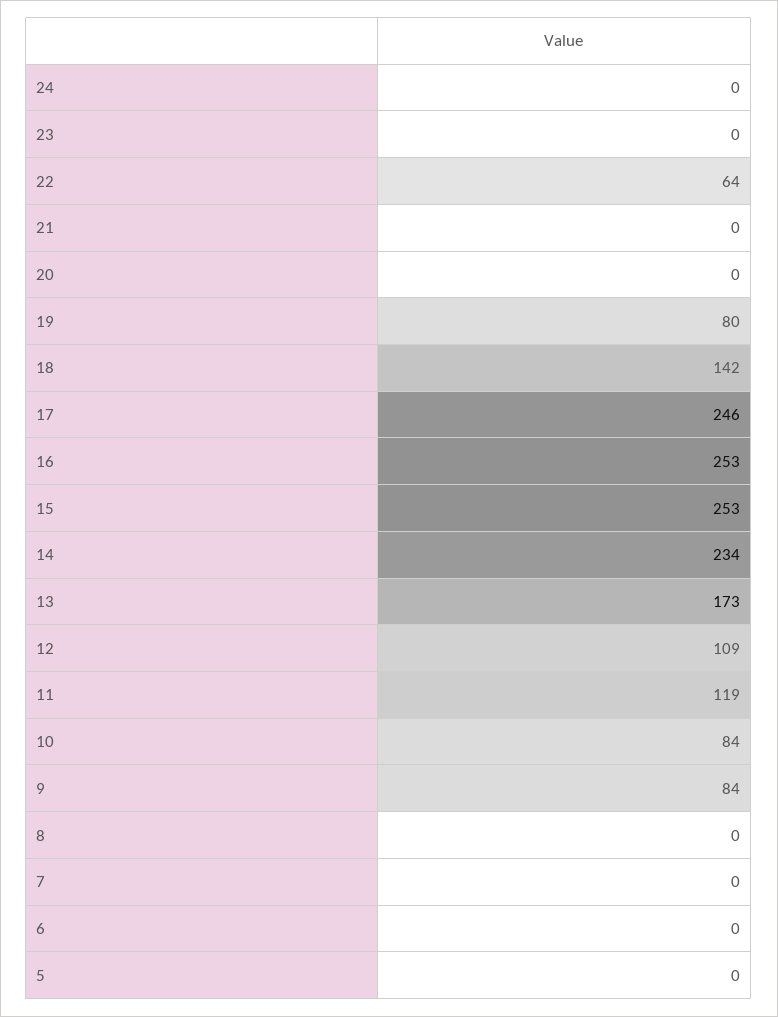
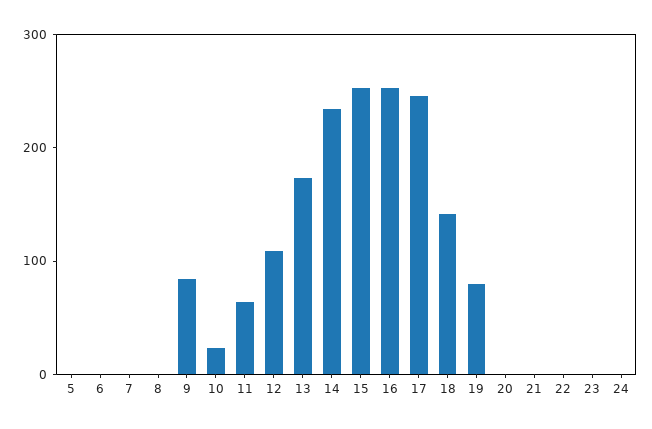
  {
    "24": 0,
    "23": 0,
-   "22": 64,
+   "22": 0,
    "21": 0,
    "20": 0,
    "19": 80,
    "18": 142,
    "17": 246,
    "16": 253,
    "15": 253,
    "14": 234,
    "13": 173,
    "12": 109,
-   "11": 119,
+   "11": 60,
-   "10": 84,
+   "10": 20,
    "9": 84,
    "8": 0,
    "7": 0,
    "6": 0,
    "5": 0
  }

